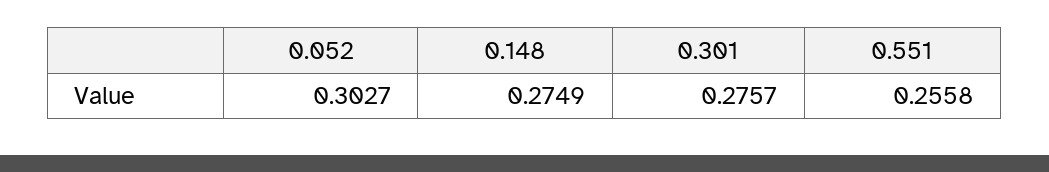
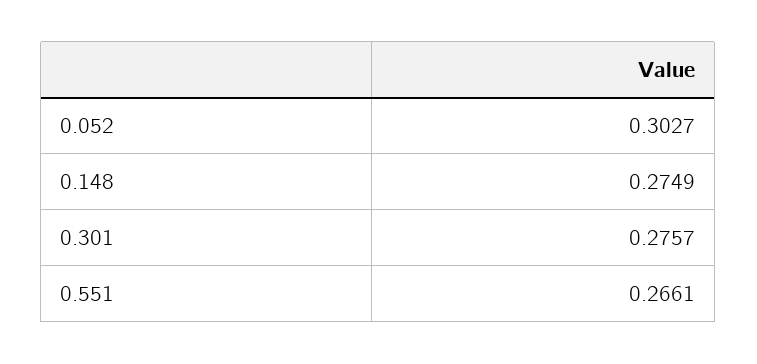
  {
    "0.052": 0.3027,
    "0.148": 0.2749,
    "0.301": 0.2757,
-   "0.551": 0.2558
+   "0.551": 0.2661
  }

